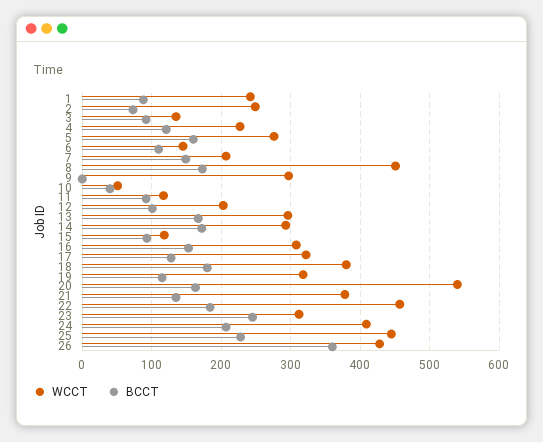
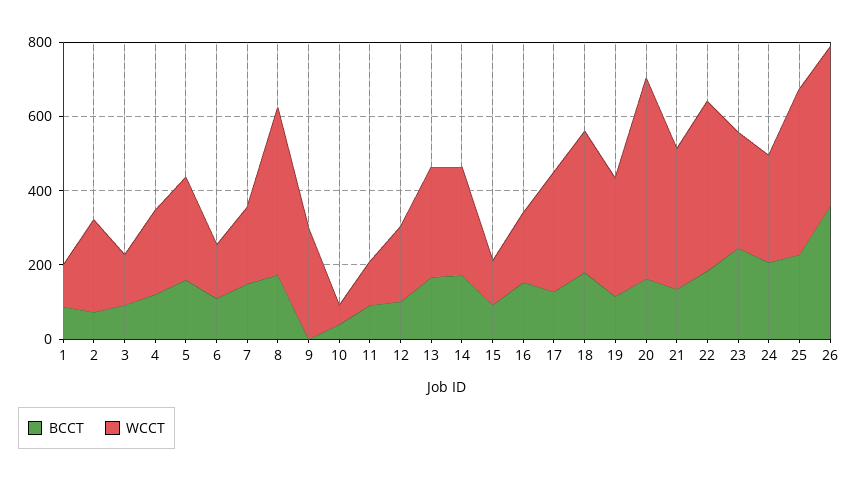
  {
    "WCCT": {
-     "1": 240,
+     "1": 100,
      "2": 250,
      "3": 140,
      "4": 230,
      "5": 280,
      "6": 150,
      "7": 210,
      "8": 450,
      "9": 300,
      "10": 50,
      "11": 120,
      "12": 200,
      "13": 300,
      "14": 290,
      "15": 120,
-     "16": 310,
+     "16": 200,
      "17": 320,
      "18": 380,
      "19": 320,
      "20": 540,
      "21": 380,
      "22": 460,
      "23": 310,
-     "24": 410,
+     "24": 300,
      "25": 450,
      "26": 430
    },
    "BCCT": {
      "1": 90,
      "2": 70,
      "3": 90,
      "4": 120,
      "5": 160,
      "6": 110,
      "7": 150,
      "8": 170,
      "9": 0,
      "10": 40,
      "11": 90,
      "12": 100,
      "13": 170,
      "14": 170,
      "15": 90,
      "16": 150,
      "17": 130,
      "18": 180,
      "19": 120,
      "20": 160,
      "21": 140,
      "22": 180,
      "23": 250,
      "24": 210,
      "25": 230,
      "26": 360
    }
  }

